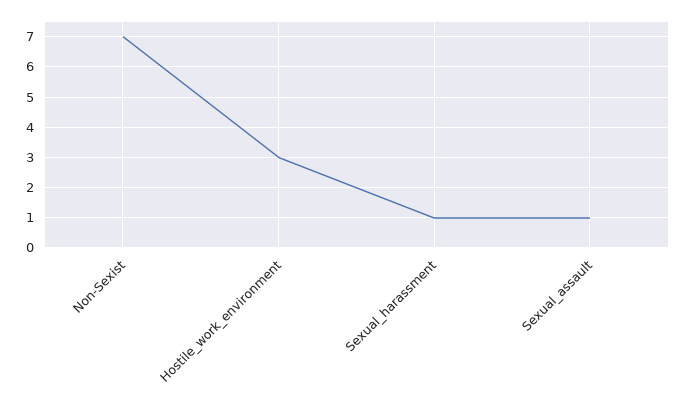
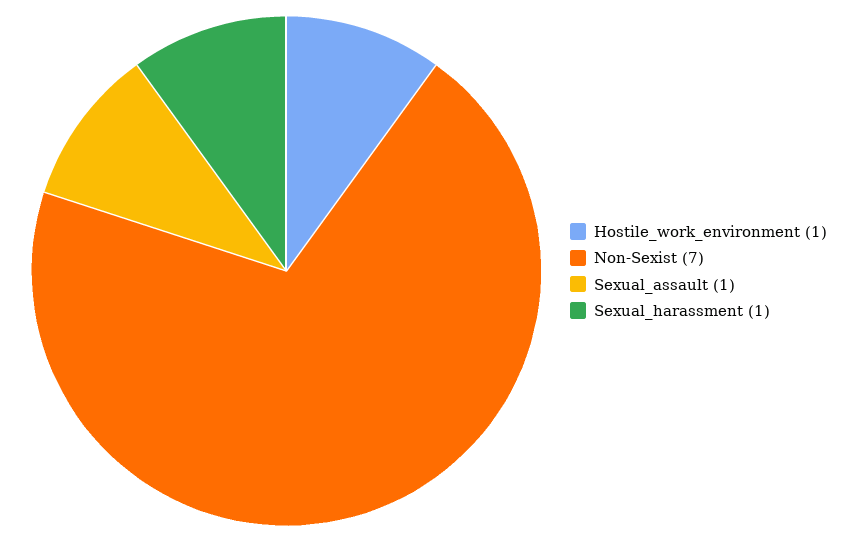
  {
    "Non-Sexist": 7,
-   "Hostile_work_environment": 3,
+   "Hostile_work_environment": 1,
    "Sexual_harassment": 1,
    "Sexual_assault": 1
  }

